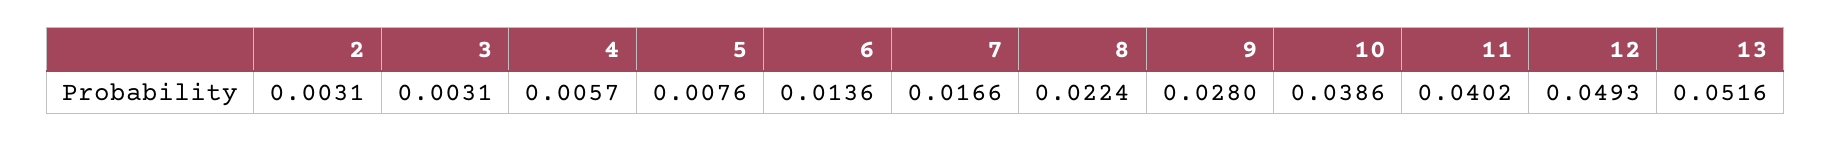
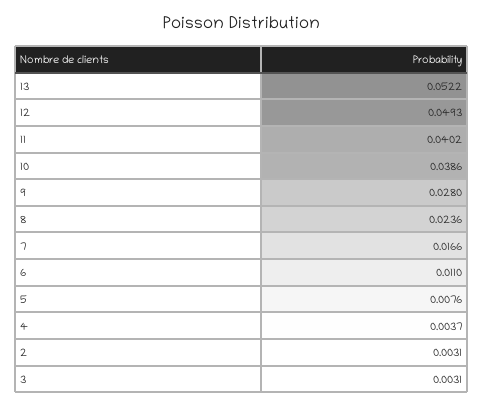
  {
    "2": 0.0031,
    "3": 0.0031,
-   "4": 0.0057,
+   "4": 0.0037,
    "5": 0.0076,
-   "6": 0.0136,
+   "6": 0.011,
    "7": 0.0166,
-   "8": 0.0224,
+   "8": 0.0236,
    "9": 0.028,
    "10": 0.0386,
    "11": 0.0402,
    "12": 0.0493,
-   "13": 0.0516
+   "13": 0.0522
  }

